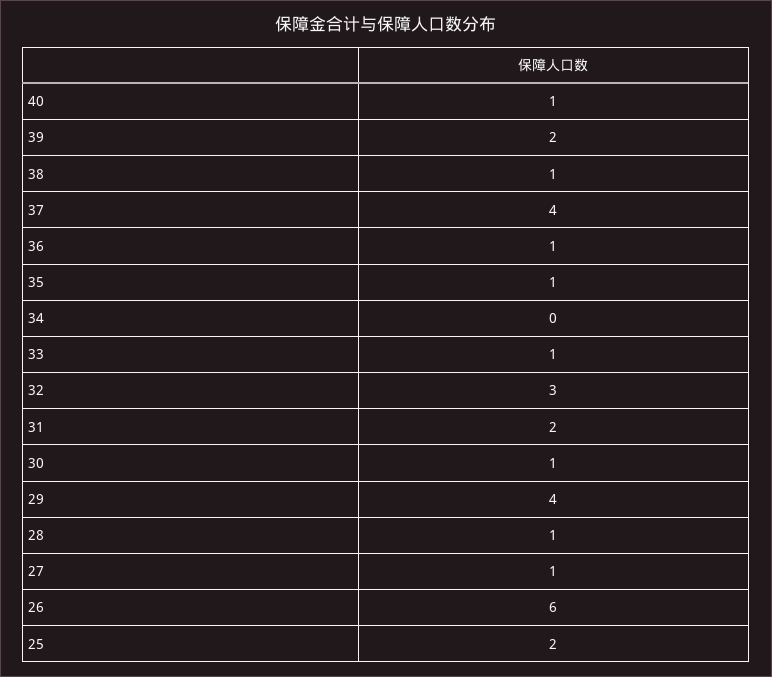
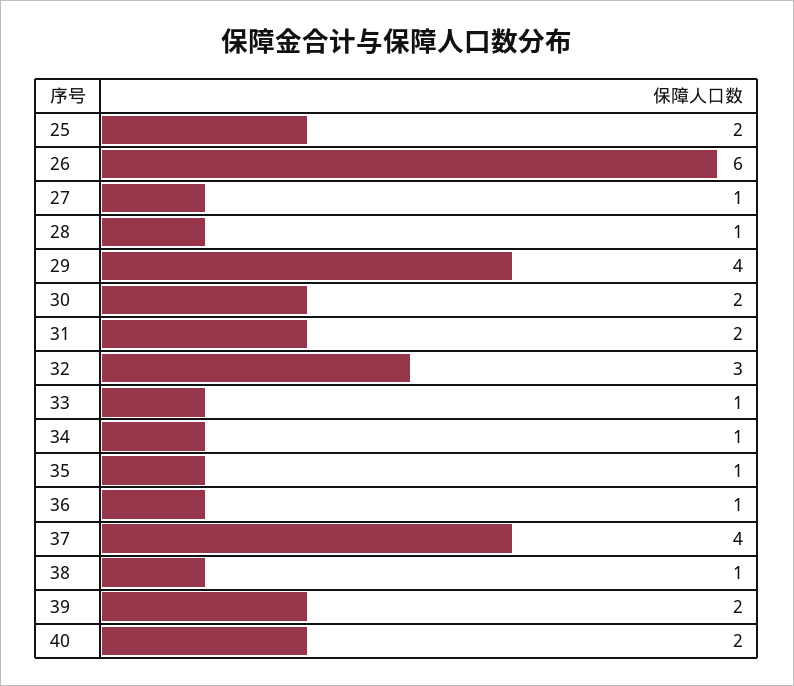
  {
-   "40": 1,
+   "40": 2,
    "39": 2,
    "38": 1,
    "37": 4,
    "36": 1,
    "35": 1,
-   "34": 0,
+   "34": 1,
    "33": 1,
    "32": 3,
    "31": 2,
-   "30": 1,
+   "30": 2,
    "29": 4,
    "28": 1,
    "27": 1,
    "26": 6,
    "25": 2
  }

